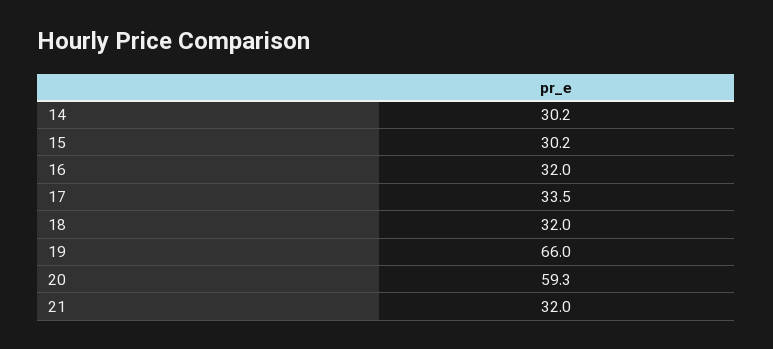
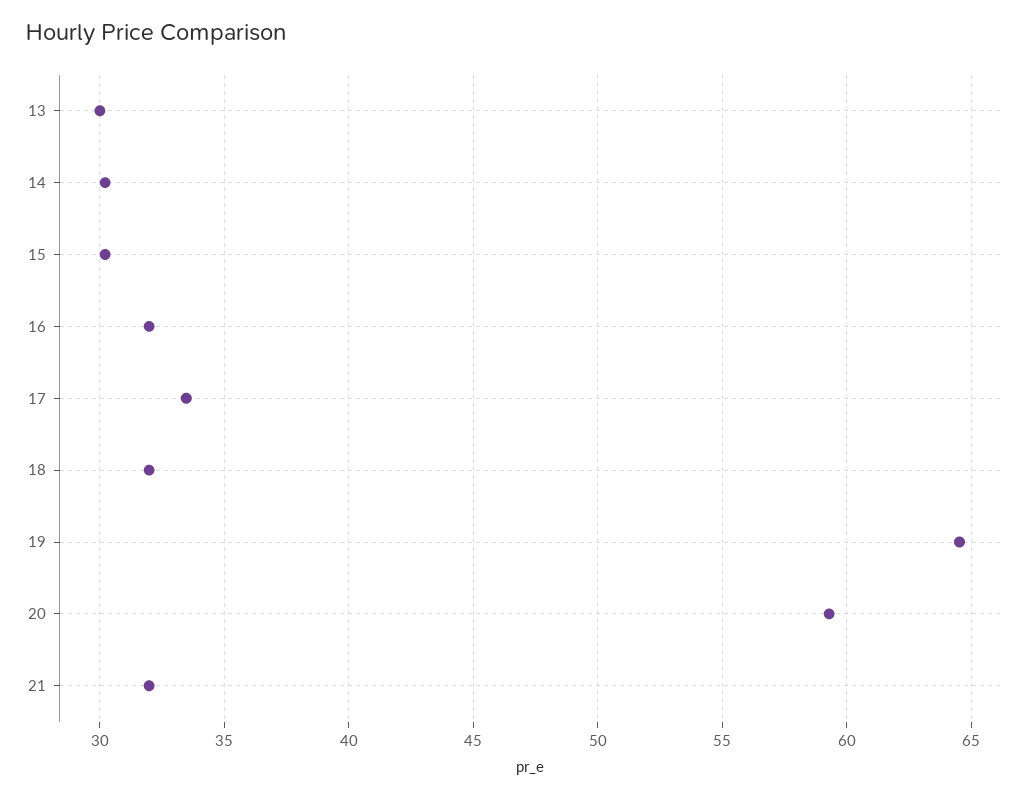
  {
    "14": 30.2,
    "15": 30.2,
    "16": 32,
    "17": 33.5,
    "18": 32,
-   "19": 66,
+   "19": 64.5,
    "20": 59.3,
-   "21": 32
+   "21": 32,
+   "13": 30
  }

